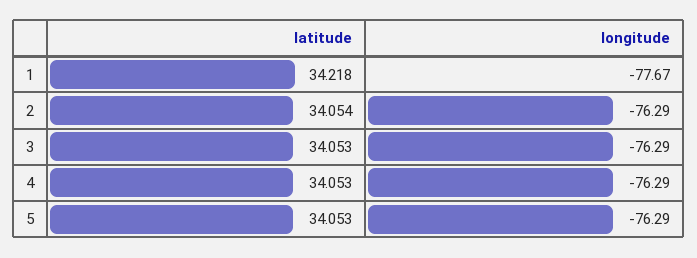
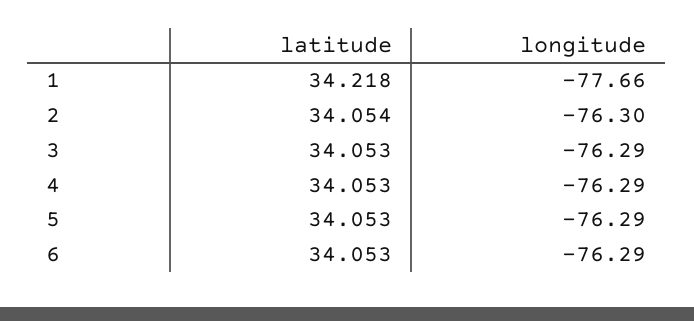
  {
    "latitude": {
      "1": 34.218,
      "2": 34.054,
      "3": 34.053,
      "4": 34.053,
-     "5": 34.053
+     "5": 34.053,
+     "6": 34.053
    },
    "longitude": {
-     "1": -77.67,
+     "1": -77.66,
-     "2": -76.29,
+     "2": -76.3,
      "3": -76.29,
      "4": -76.29,
-     "5": -76.29
+     "5": -76.29,
+     "6": -76.29
    }
  }

